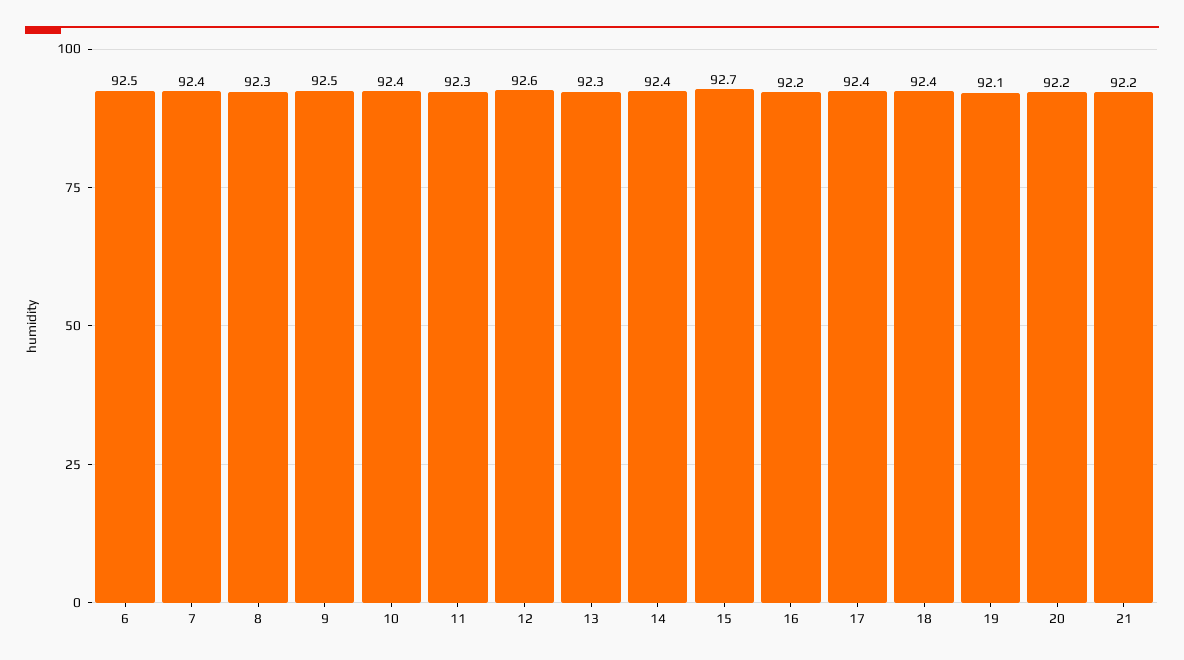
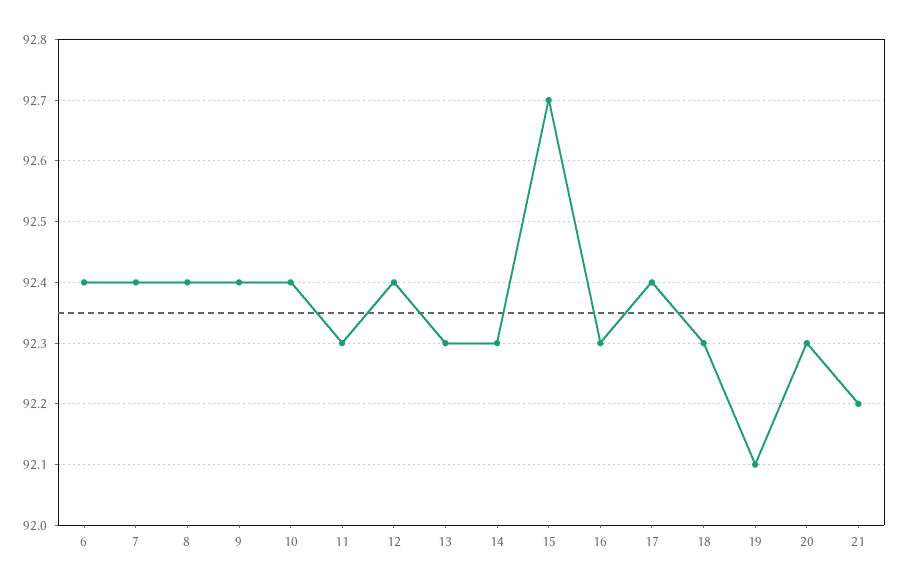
  {
-   "6": 92.5,
+   "6": 92.4,
    "7": 92.4,
-   "8": 92.3,
+   "8": 92.4,
-   "9": 92.5,
+   "9": 92.4,
    "10": 92.4,
    "11": 92.3,
-   "12": 92.6,
+   "12": 92.4,
    "13": 92.3,
-   "14": 92.4,
+   "14": 92.3,
    "15": 92.7,
-   "16": 92.2,
+   "16": 92.3,
    "17": 92.4,
-   "18": 92.4,
+   "18": 92.3,
    "19": 92.1,
-   "20": 92.2,
+   "20": 92.3,
    "21": 92.2
  }

